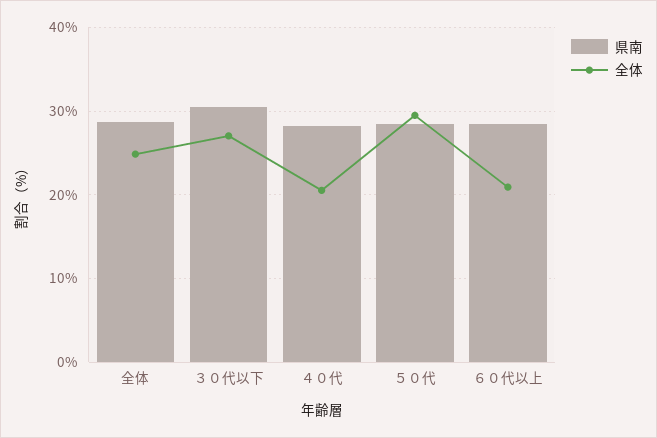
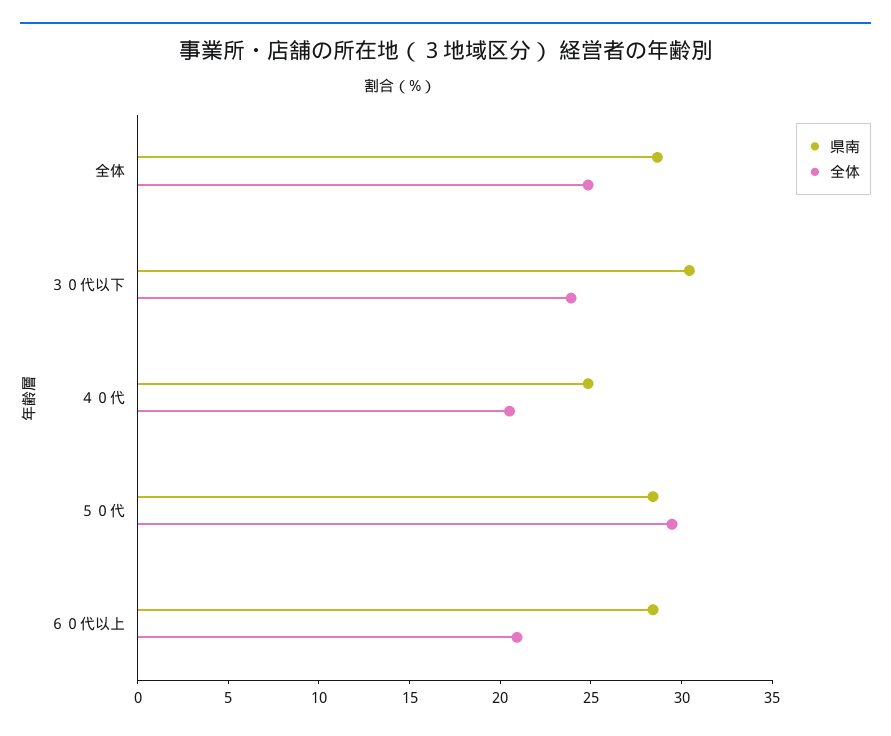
  {
    "県南": {
      "全体": 29,
      "３０代以下": 30,
-     "４０代": 28,
+     "４０代": 25,
      "５０代": 28,
      "６０代以上": 28
    },
    "全体": {
      "全体": 25,
-     "３０代以下": 27,
+     "３０代以下": 24,
      "４０代": 21,
      "５０代": 29,
      "６０代以上": 21
    }
  }

